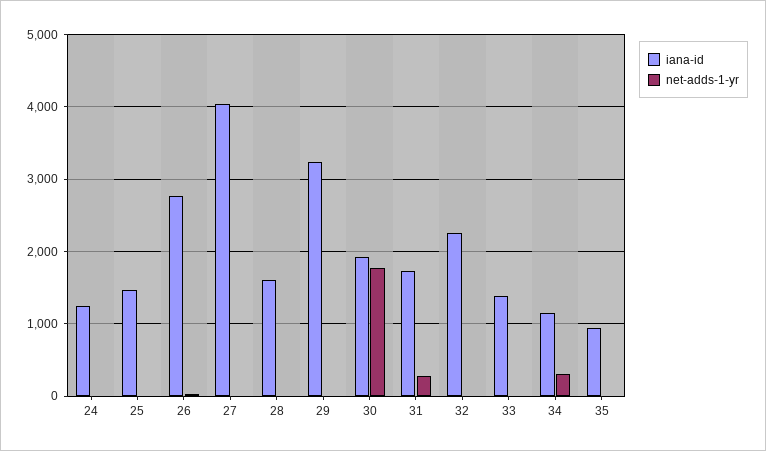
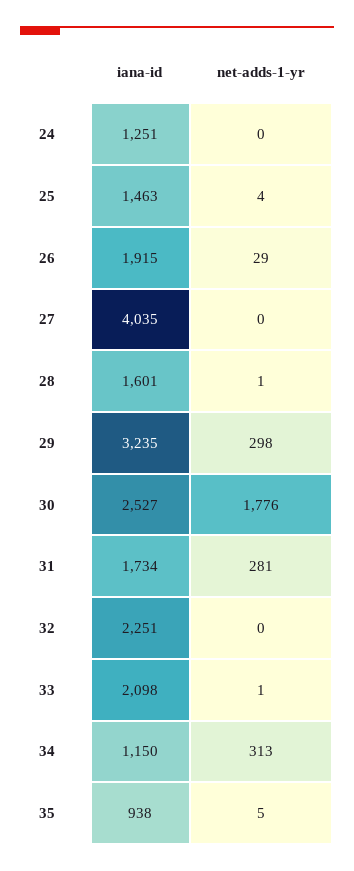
  {
    "iana-id": {
      "24": 1251,
      "25": 1463,
-     "26": 2800,
+     "26": 1915,
      "27": 4035,
      "28": 1601,
      "29": 3235,
-     "30": 1900,
+     "30": 2527,
      "31": 1734,
      "32": 2251,
-     "33": 1400,
+     "33": 2098,
      "34": 1150,
      "35": 938
    },
    "net-adds-1-yr": {
      "24": 0,
      "25": 4,
      "26": 29,
      "27": 0,
      "28": 1,
-     "29": 0,
+     "29": 298,
      "30": 1776,
      "31": 281,
      "32": 0,
      "33": 1,
      "34": 313,
      "35": 5
    }
  }

